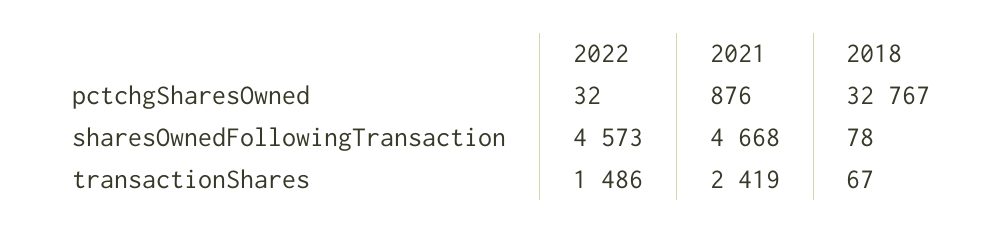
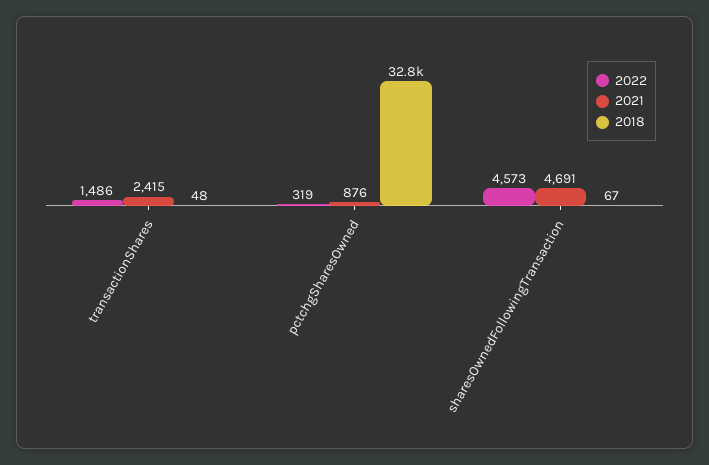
  {
    "2022": {
-     "pctchgSharesOwned": 32,
+     "pctchgSharesOwned": 319,
      "sharesOwnedFollowingTransaction": 4573,
      "transactionShares": 1486
    },
    "2021": {
      "pctchgSharesOwned": 876,
-     "sharesOwnedFollowingTransaction": 4668,
+     "sharesOwnedFollowingTransaction": 4691,
-     "transactionShares": 2419
+     "transactionShares": 2415
    },
    "2018": {
      "pctchgSharesOwned": 32767,
-     "sharesOwnedFollowingTransaction": 78,
+     "sharesOwnedFollowingTransaction": 67,
-     "transactionShares": 67
+     "transactionShares": 48
    }
  }

